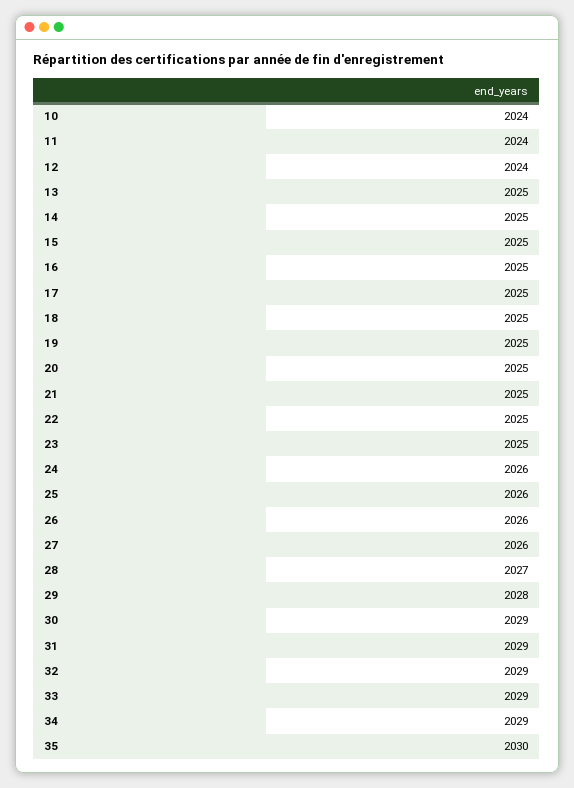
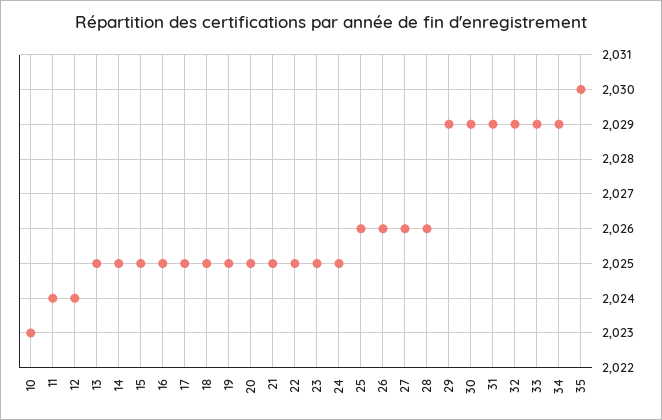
  {
-   "10": 2024,
+   "10": 2023,
    "11": 2024,
    "12": 2024,
    "13": 2025,
    "14": 2025,
    "15": 2025,
    "16": 2025,
    "17": 2025,
    "18": 2025,
    "19": 2025,
    "20": 2025,
    "21": 2025,
    "22": 2025,
    "23": 2025,
-   "24": 2026,
+   "24": 2025,
    "25": 2026,
    "26": 2026,
    "27": 2026,
-   "28": 2027,
+   "28": 2026,
-   "29": 2028,
+   "29": 2029,
    "30": 2029,
    "31": 2029,
    "32": 2029,
    "33": 2029,
    "34": 2029,
    "35": 2030
  }

